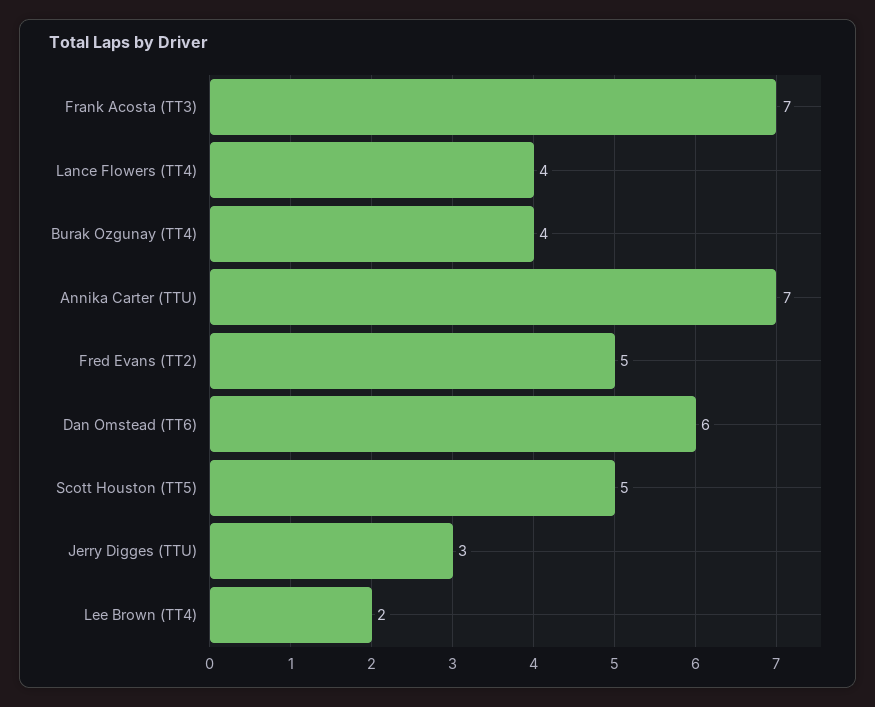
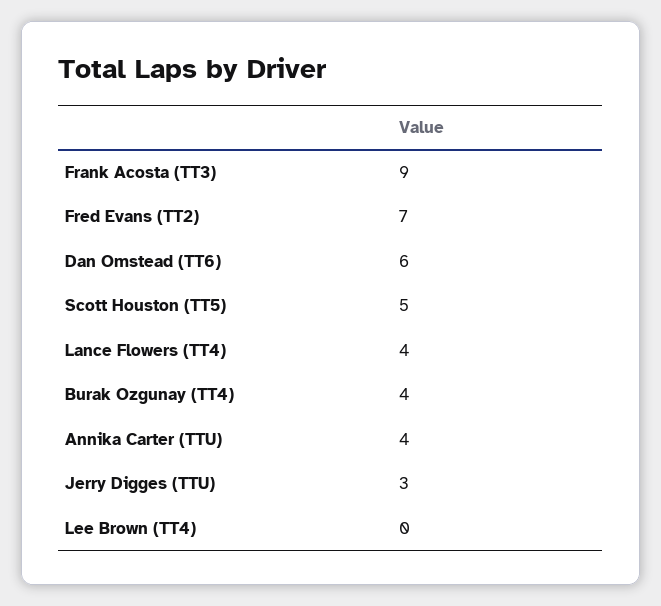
  {
-   "Frank Acosta (TT3)": 7,
+   "Frank Acosta (TT3)": 9,
    "Lance Flowers (TT4)": 4,
    "Burak Ozgunay (TT4)": 4,
-   "Annika Carter (TTU)": 7,
+   "Annika Carter (TTU)": 4,
-   "Fred Evans (TT2)": 5,
+   "Fred Evans (TT2)": 7,
    "Dan Omstead (TT6)": 6,
    "Scott Houston (TT5)": 5,
    "Jerry Digges (TTU)": 3,
-   "Lee Brown (TT4)": 2
+   "Lee Brown (TT4)": 0
  }

